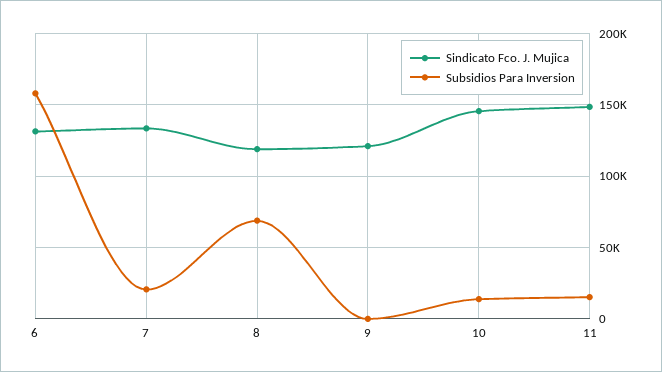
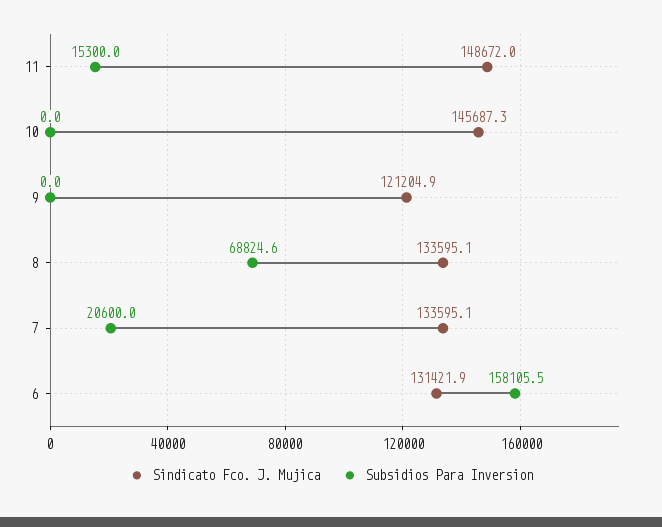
  {
    "Sindicato Fco. J. Mujica": {
      "6": 131421.9,
      "7": 133595.1,
-     "8": 120000,
+     "8": 133595.1,
      "9": 121204.9,
      "10": 145687.3,
      "11": 148672
    },
    "Subsidios Para Inversion": {
      "6": 158105.5,
      "7": 20600,
      "8": 68824.6,
      "9": 0,
-     "10": 15000,
+     "10": 0,
      "11": 15300
    }
  }

